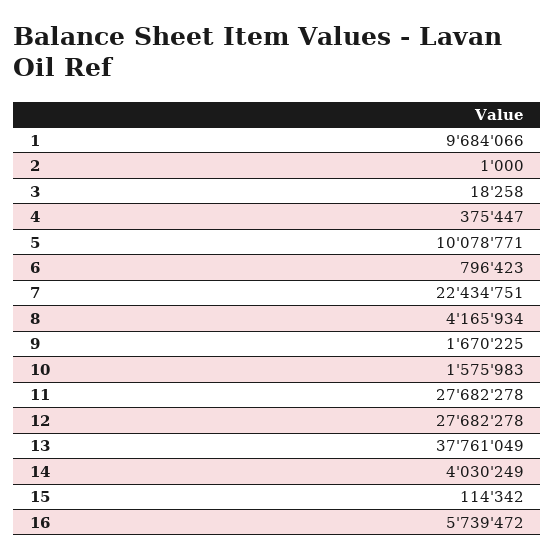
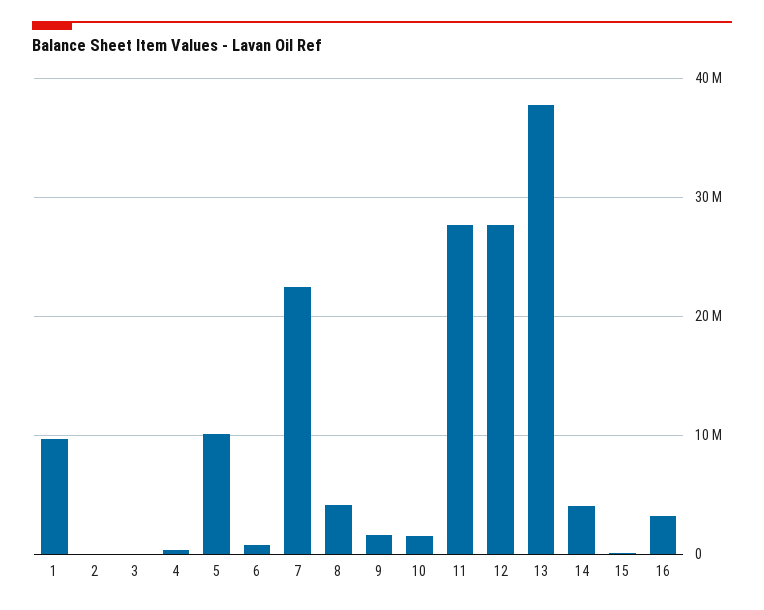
  {
    "1": 9684066,
    "2": 1000,
    "3": 18258,
    "4": 375447,
    "5": 10078771,
    "6": 796423,
    "7": 22434751,
    "8": 4165934,
    "9": 1670225,
    "10": 1575983,
    "11": 27682278,
    "12": 27682278,
    "13": 37761049,
    "14": 4030249,
    "15": 114342,
-   "16": 5739472
+   "16": 3000000
  }

